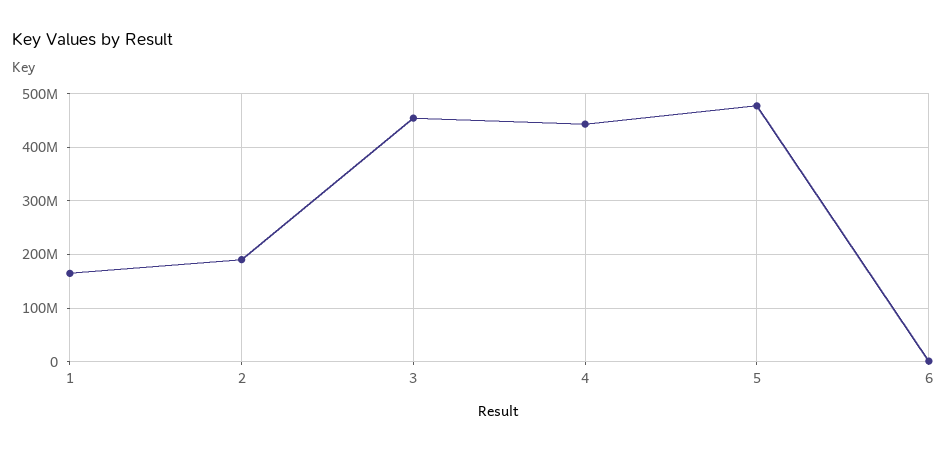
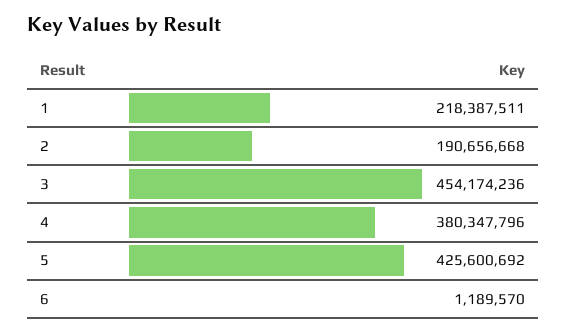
  {
-   "1": 160000000,
+   "1": 218387511,
    "2": 190656668,
    "3": 454174236,
-   "4": 440000000,
+   "4": 380347796,
-   "5": 480000000,
+   "5": 425600692,
    "6": 1189570
  }

